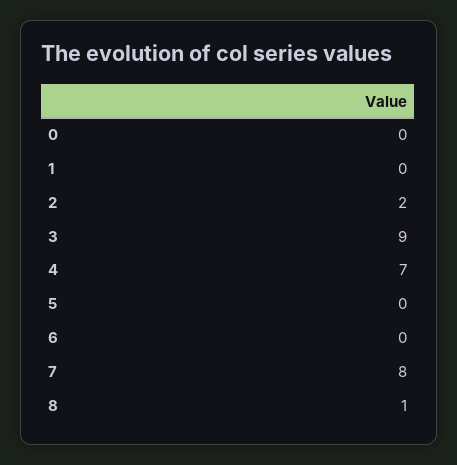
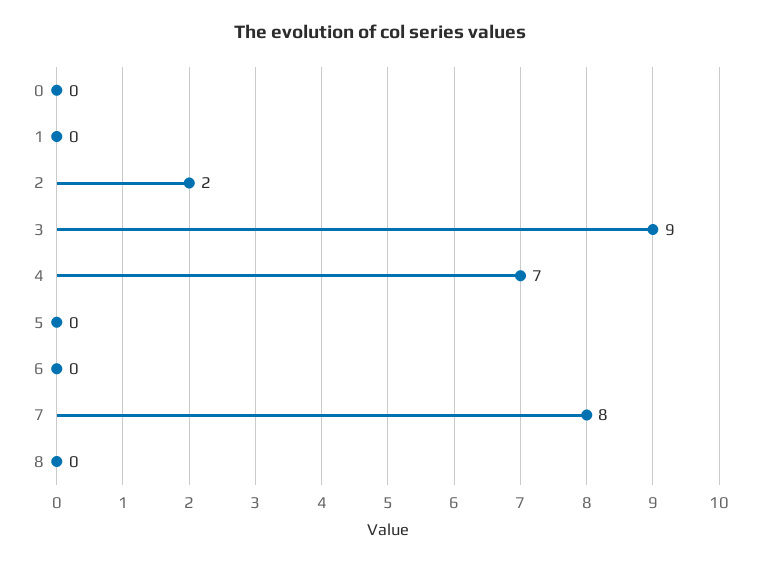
  {
    "0": 0,
    "1": 0,
    "2": 2,
    "3": 9,
    "4": 7,
    "5": 0,
    "6": 0,
    "7": 8,
-   "8": 1
+   "8": 0
  }

